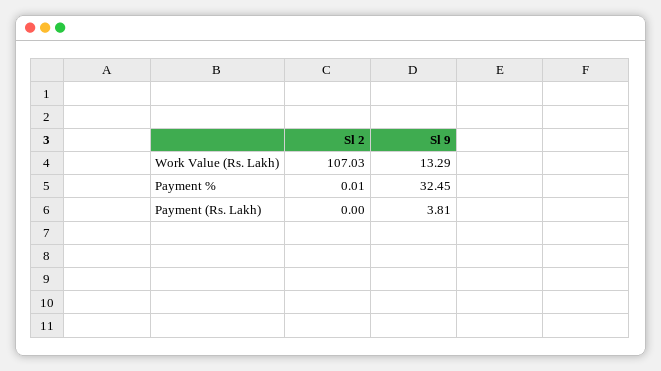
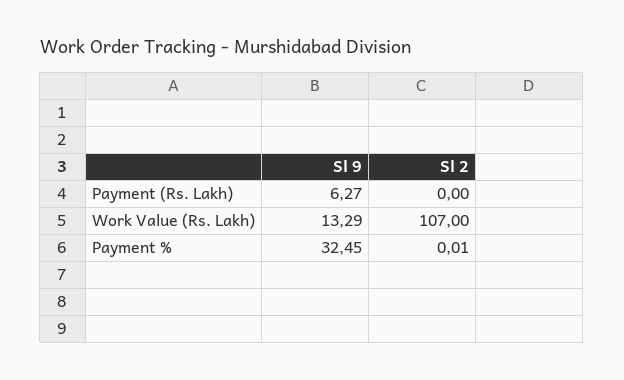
  {
    "Sl 2": {
-     "Work Value (Rs. Lakh)": 107.03,
+     "Work Value (Rs. Lakh)": 107,
      "Payment %": 0.01,
      "Payment (Rs. Lakh)": 0
    },
    "Sl 9": {
      "Work Value (Rs. Lakh)": 13.29,
      "Payment %": 32.45,
-     "Payment (Rs. Lakh)": 3.81
+     "Payment (Rs. Lakh)": 6.27
    }
  }

